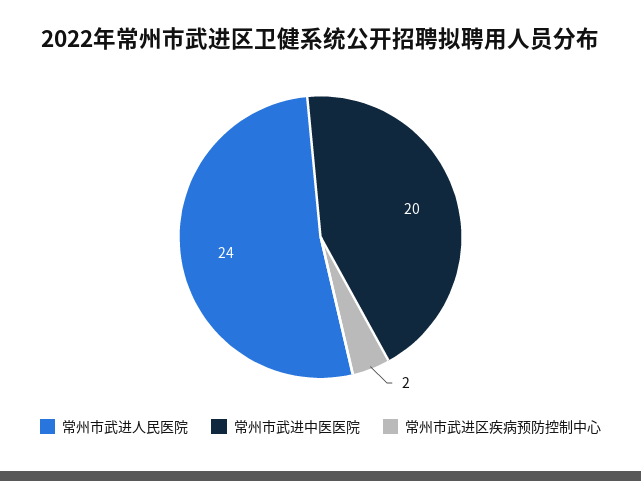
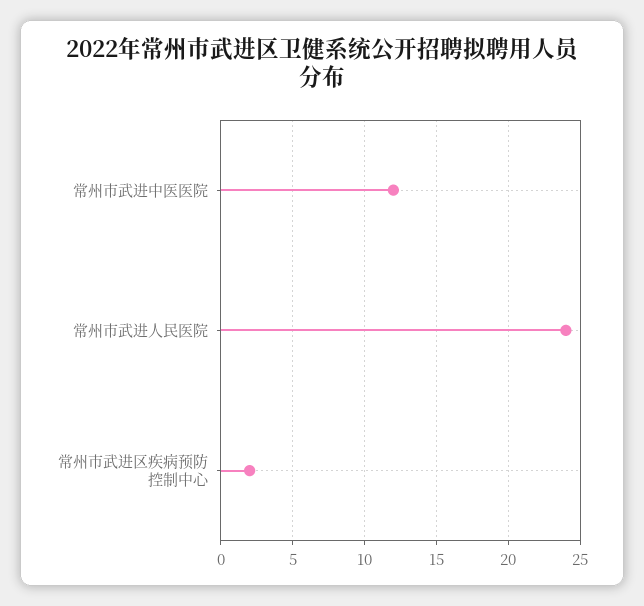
  {
    "常州市武进人民医院": 24,
-   "常州市武进中医医院": 20,
+   "常州市武进中医医院": 12,
    "常州市武进区疾病预防控制中心": 2
  }

